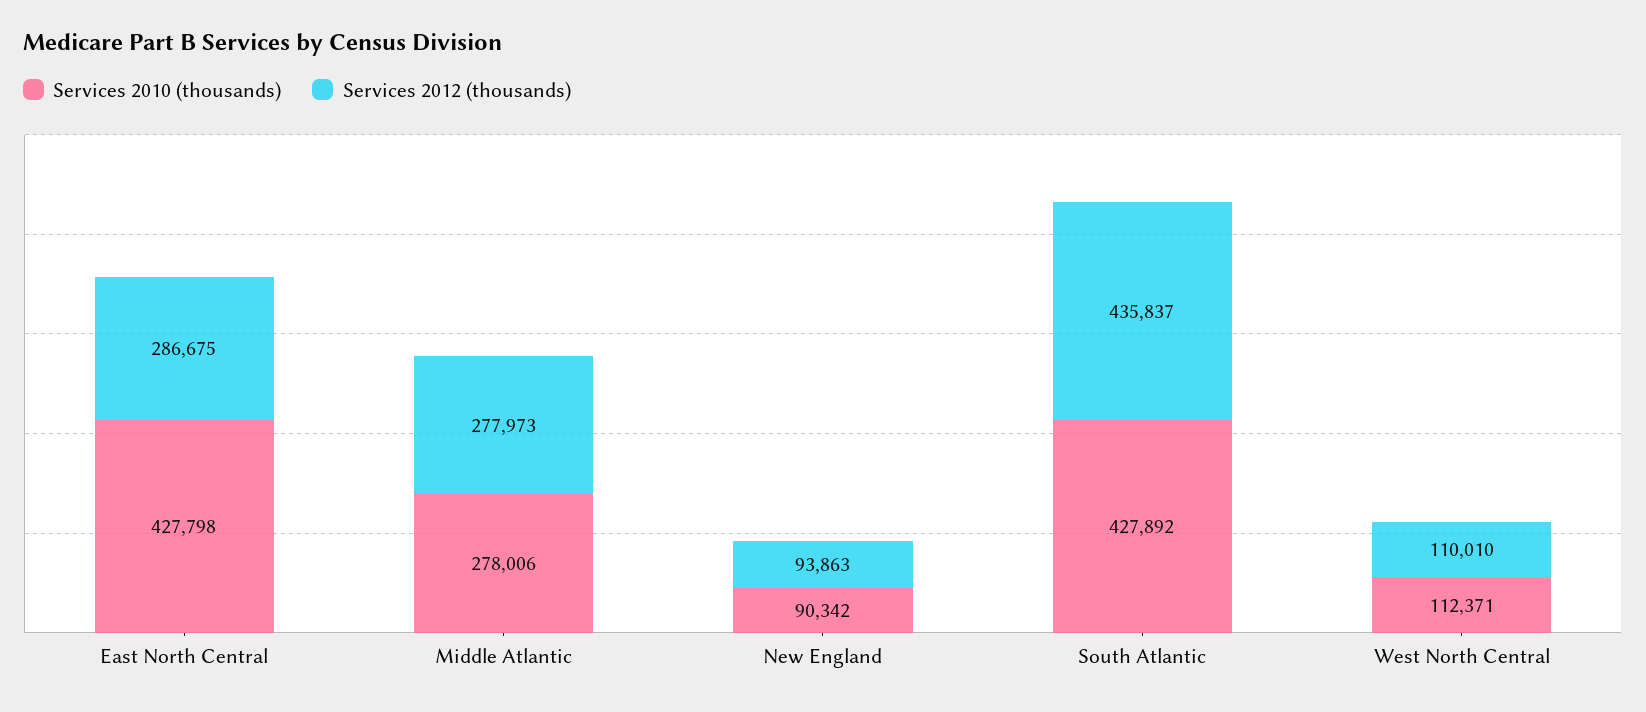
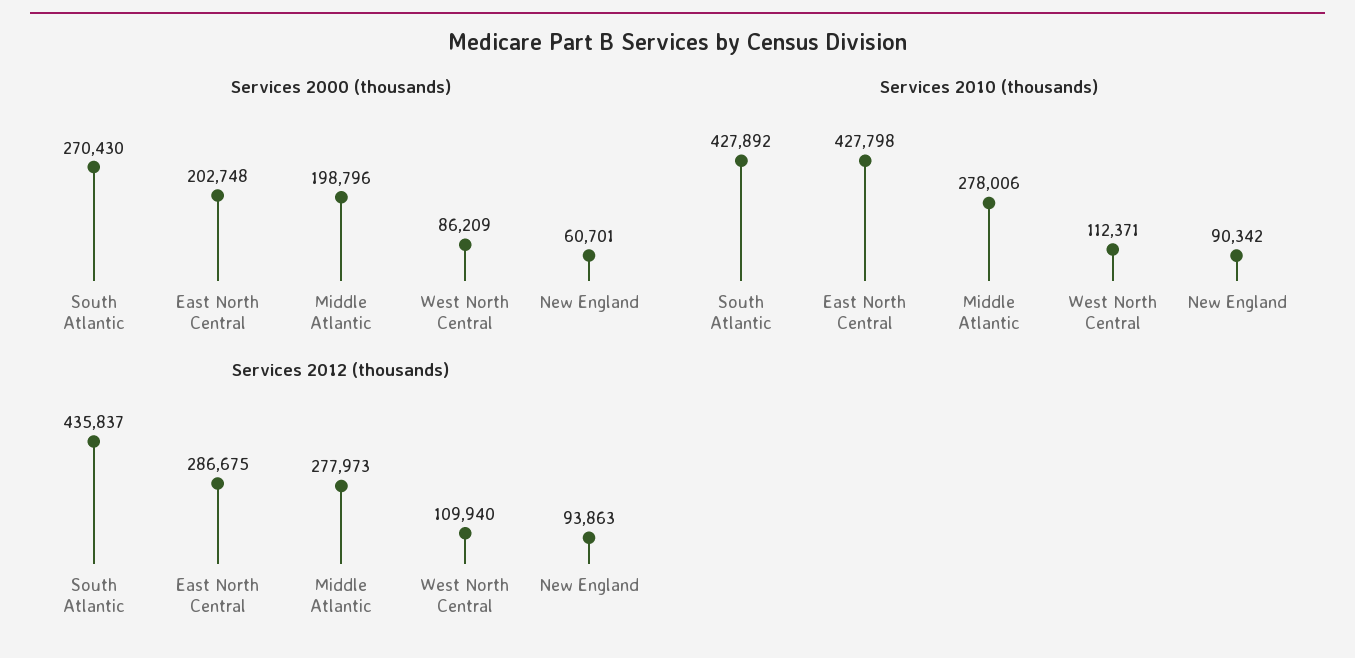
  {
    "Services 2010 (thousands)": {
      "East North Central": 427798,
      "Middle Atlantic": 278006,
      "New England": 90342,
      "South Atlantic": 427892,
      "West North Central": 112371
    },
    "Services 2012 (thousands)": {
      "East North Central": 286675,
      "Middle Atlantic": 277973,
      "New England": 93863,
      "South Atlantic": 435837,
-     "West North Central": 110010
+     "West North Central": 109940
-   }
+   },
+   "Services 2000 (thousands)": {
+     "South Atlantic": 270430,
+     "East North Central": 202748,
+     "Middle Atlantic": 198796,
+     "West North Central": 86209,
+     "New England": 60701
+   }
  }

